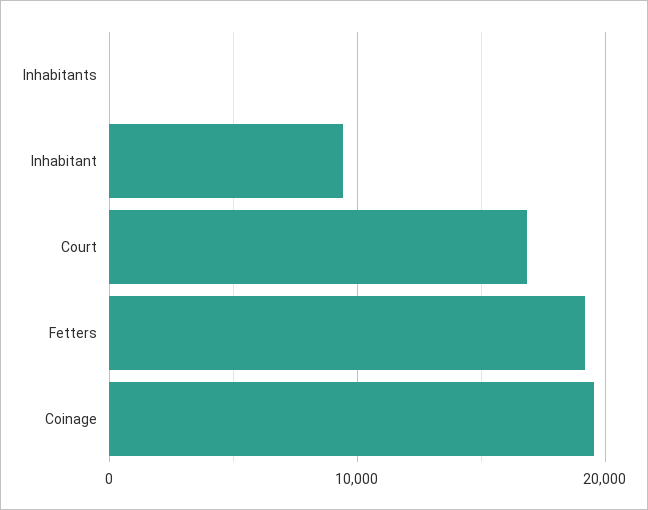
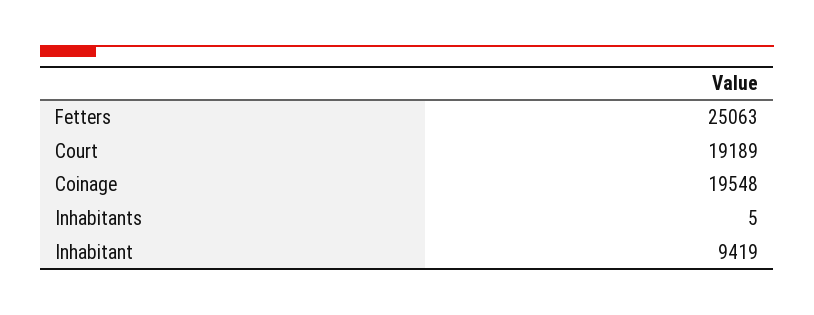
  {
    "Inhabitants": 5,
    "Inhabitant": 9419,
-   "Court": 17000,
+   "Court": 19189,
-   "Fetters": 19000,
+   "Fetters": 25063,
    "Coinage": 19548
  }

